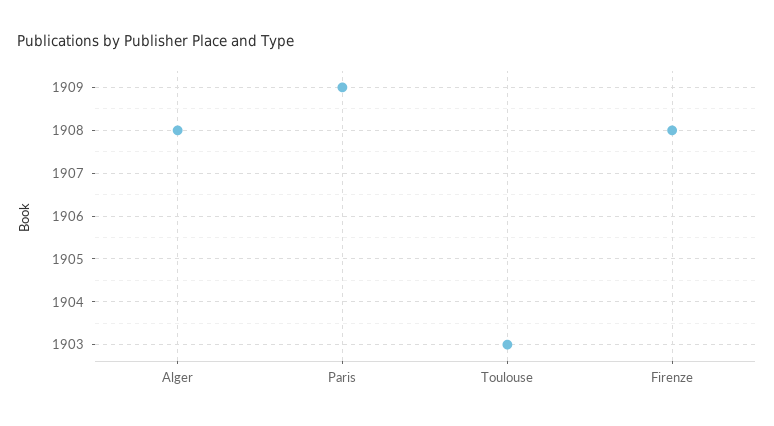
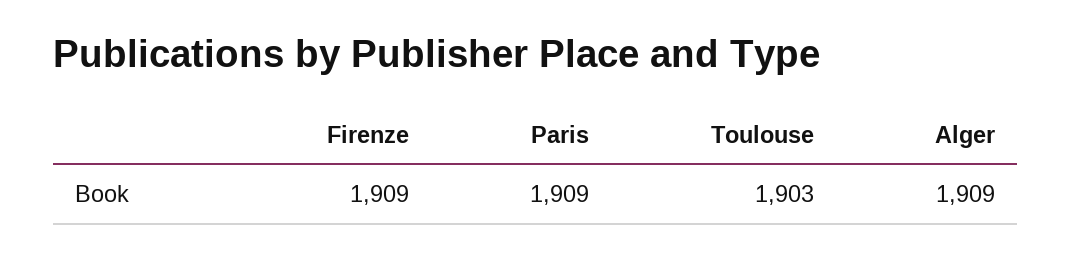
  {
-   "Alger": 1908,
+   "Alger": 1909,
    "Paris": 1909,
    "Toulouse": 1903,
-   "Firenze": 1908
+   "Firenze": 1909
  }

